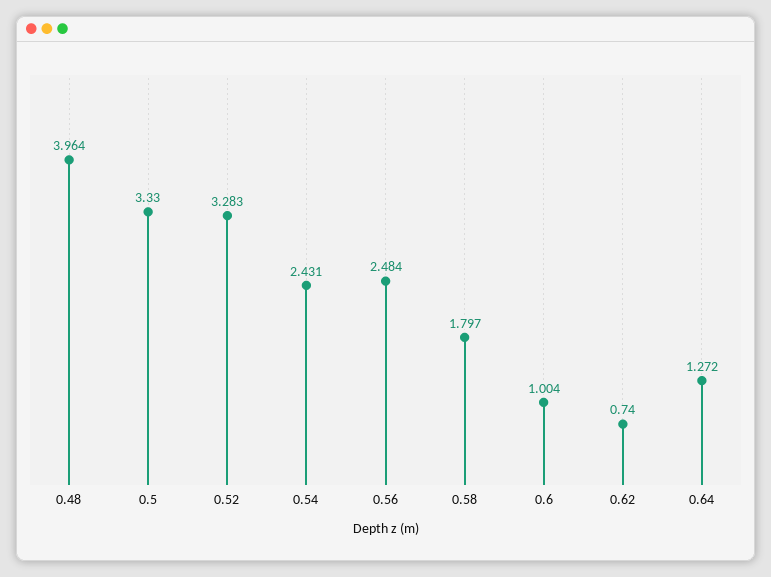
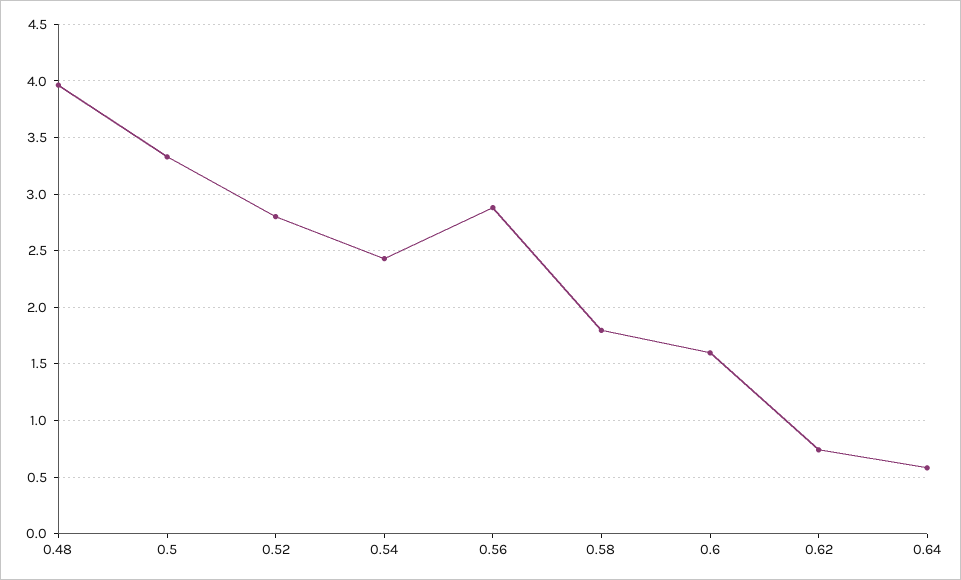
  {
    "0.48": 3.964,
    "0.5": 3.33,
-   "0.52": 3.283,
+   "0.52": 2.8,
    "0.54": 2.431,
-   "0.56": 2.484,
+   "0.56": 2.9,
    "0.58": 1.797,
-   "0.6": 1.004,
+   "0.6": 1.6,
    "0.62": 0.74,
-   "0.64": 1.272
+   "0.64": 0.6
  }

